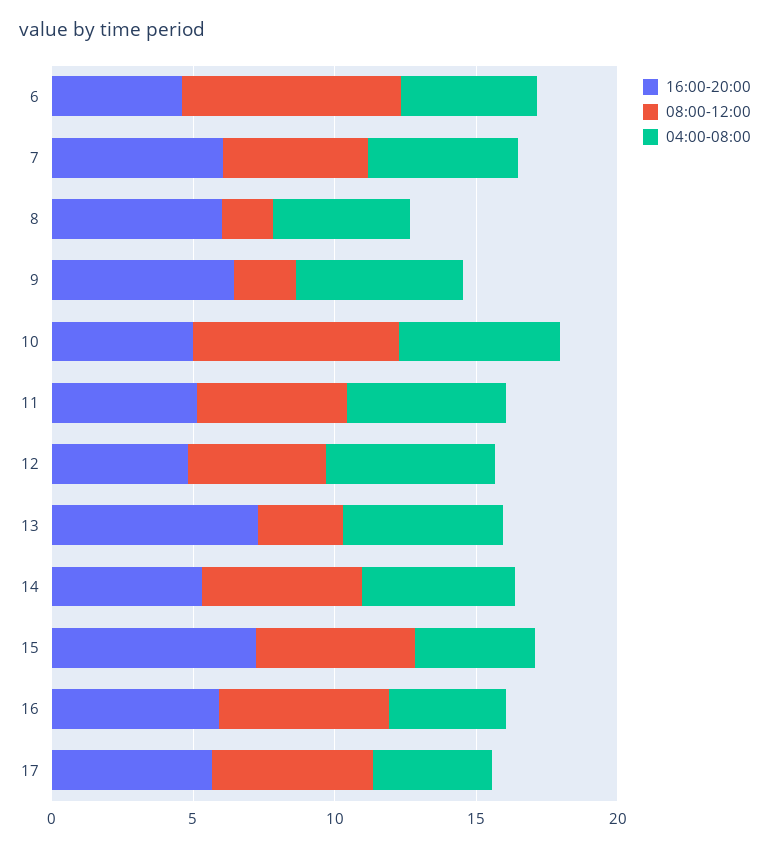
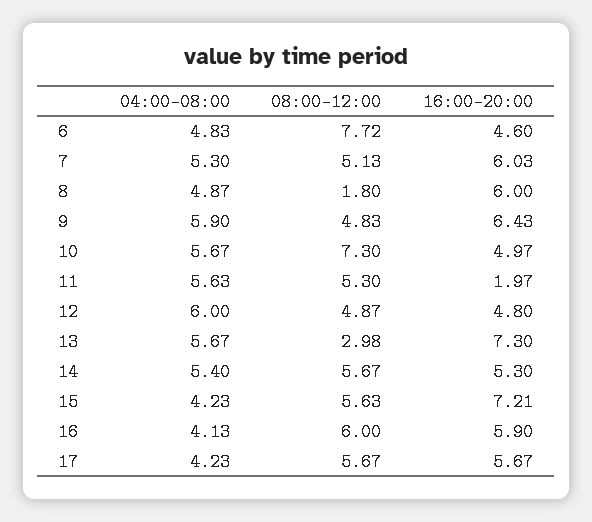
  {
    "16:00-20:00": {
      "6": 4.6,
      "7": 6.03,
      "8": 6,
      "9": 6.43,
      "10": 4.97,
-     "11": 5,
+     "11": 1.97,
      "12": 4.8,
      "13": 7.3,
      "14": 5.3,
      "15": 7.21,
      "16": 5.9,
      "17": 5.67
    },
    "08:00-12:00": {
      "6": 7.72,
      "7": 5.13,
      "8": 1.8,
-     "9": 2,
+     "9": 4.83,
      "10": 7.3,
      "11": 5.3,
      "12": 4.87,
      "13": 2.98,
      "14": 5.67,
      "15": 5.63,
      "16": 6,
      "17": 5.67
    },
    "04:00-08:00": {
      "6": 4.83,
      "7": 5.3,
      "8": 4.87,
      "9": 5.9,
      "10": 5.67,
      "11": 5.63,
      "12": 6,
      "13": 5.67,
      "14": 5.4,
      "15": 4.23,
      "16": 4.13,
      "17": 4.23
    }
  }

